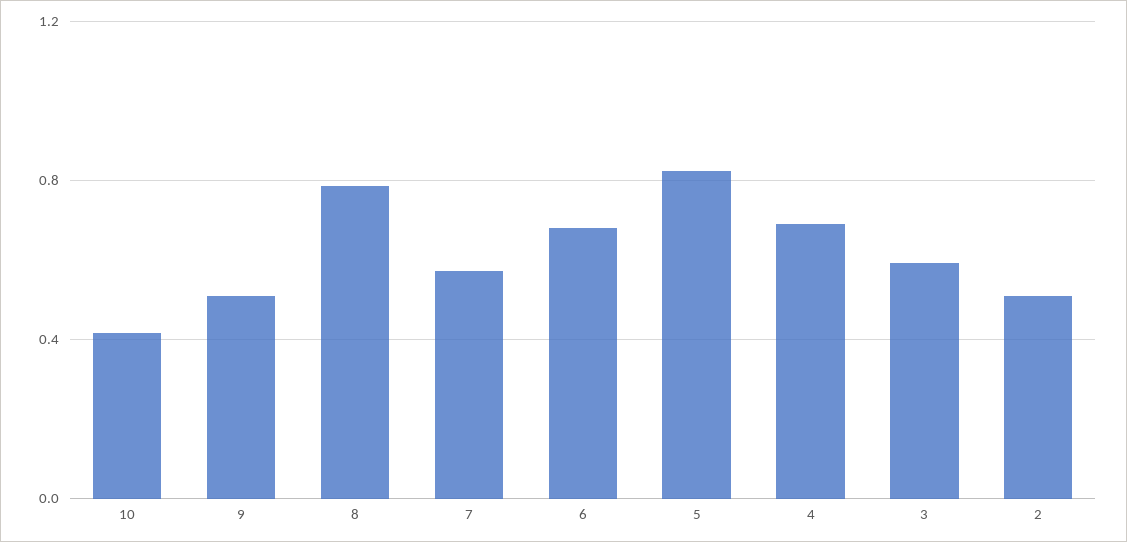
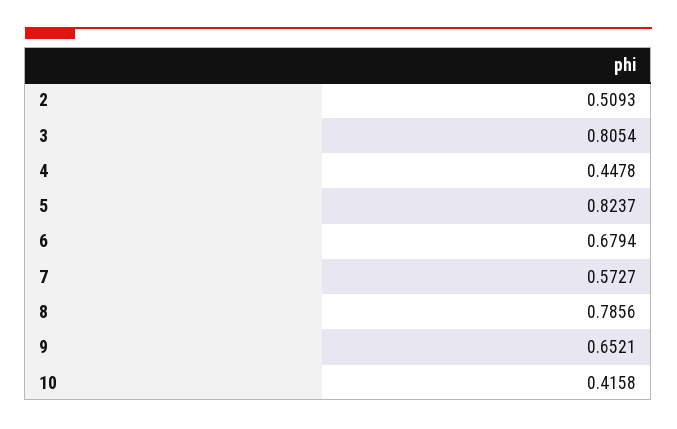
  {
    "10": 0.4158,
-   "9": 0.5,
+   "9": 0.6521,
    "8": 0.7856,
    "7": 0.5727,
    "6": 0.6794,
    "5": 0.8237,
-   "4": 0.7,
+   "4": 0.4478,
-   "3": 0.6,
+   "3": 0.8054,
    "2": 0.5093
  }

